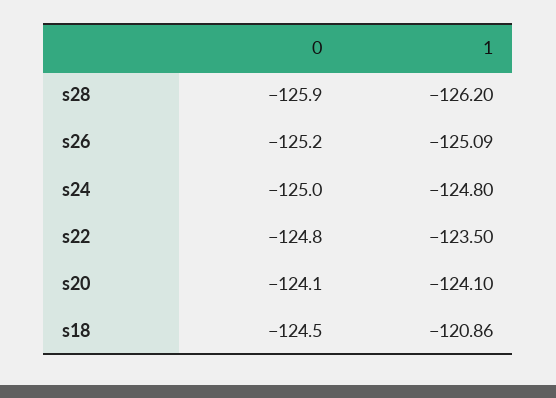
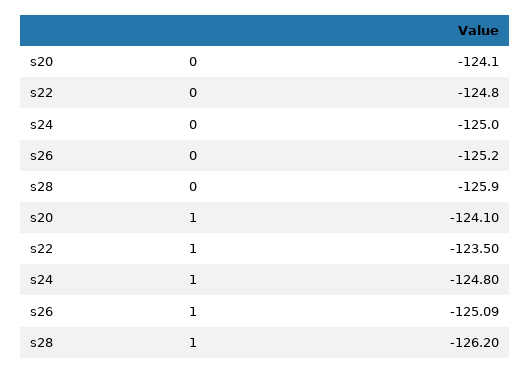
  {
    "0": {
      "s28": -125.9,
      "s26": -125.2,
      "s24": -125,
      "s22": -124.8,
-     "s20": -124.1,
+     "s20": -124.1
-     "s18": -124.5
    },
    "1": {
      "s28": -126.2,
      "s26": -125.09,
      "s24": -124.8,
      "s22": -123.5,
-     "s20": -124.1,
+     "s20": -124.1
-     "s18": -120.86
    }
  }

